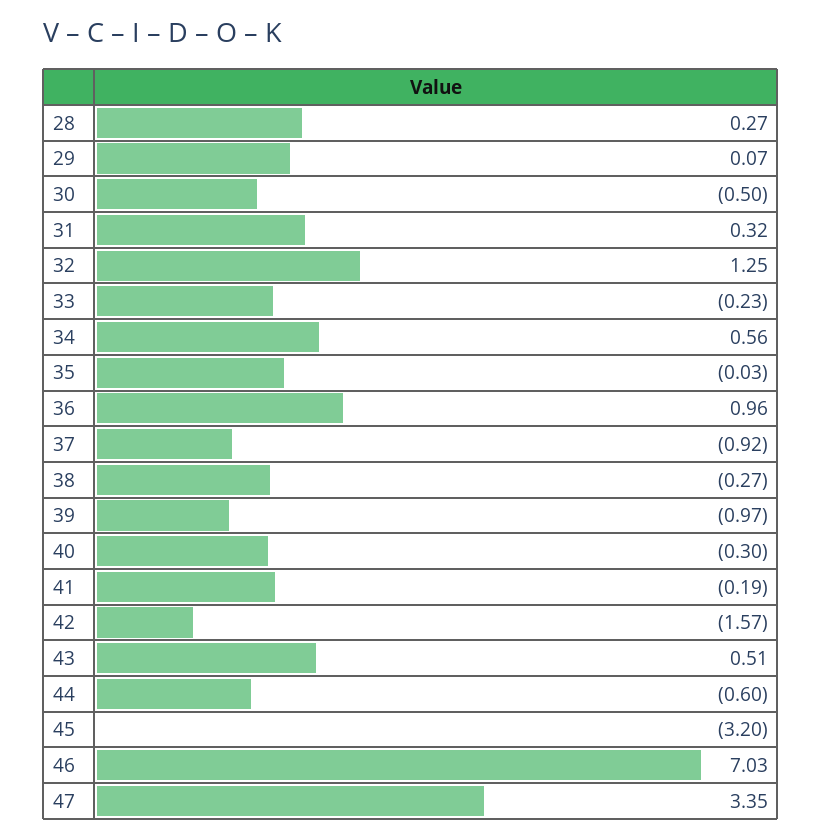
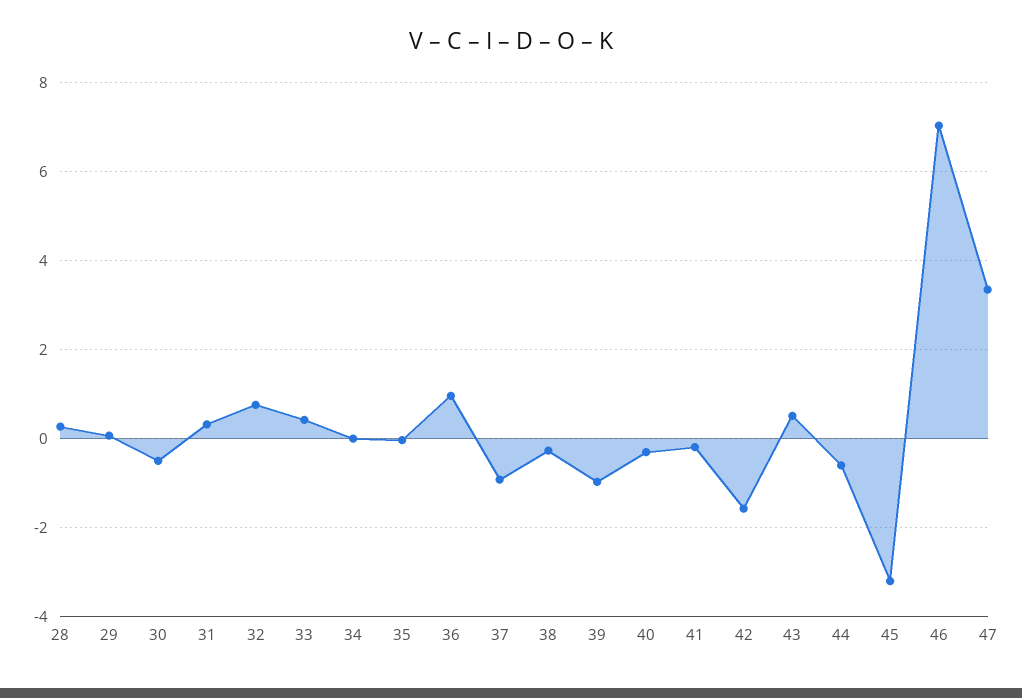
  {
    "28": 0.27,
    "29": 0.07,
    "30": -0.5,
    "31": 0.32,
-   "32": 1.25,
+   "32": 0.8,
-   "33": -0.23,
+   "33": 0.4,
-   "34": 0.56,
+   "34": 0,
    "35": -0.03,
    "36": 0.96,
    "37": -0.92,
    "38": -0.27,
    "39": -0.97,
    "40": -0.3,
    "41": -0.19,
    "42": -1.57,
    "43": 0.51,
    "44": -0.6,
    "45": -3.2,
    "46": 7.03,
    "47": 3.35
  }

